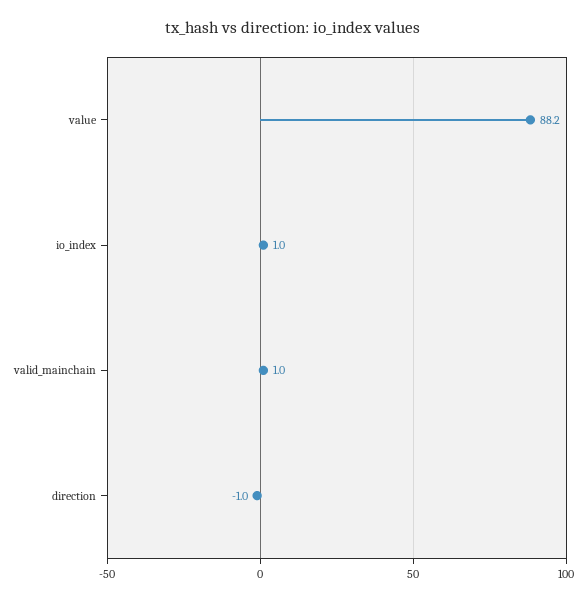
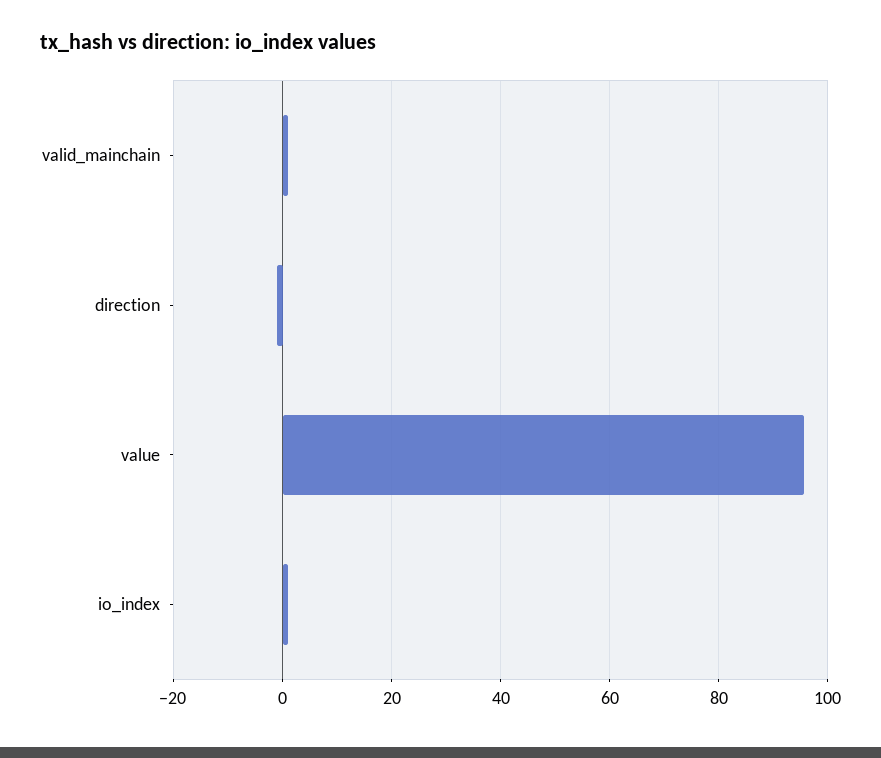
  {
-   "value": 88.2,
+   "value": 96,
    "io_index": 1,
    "valid_mainchain": 1,
    "direction": -1
  }

